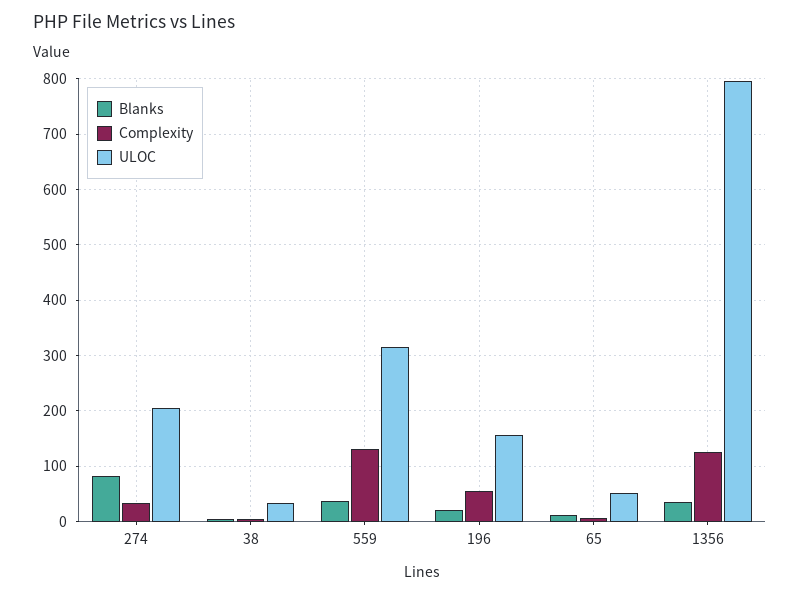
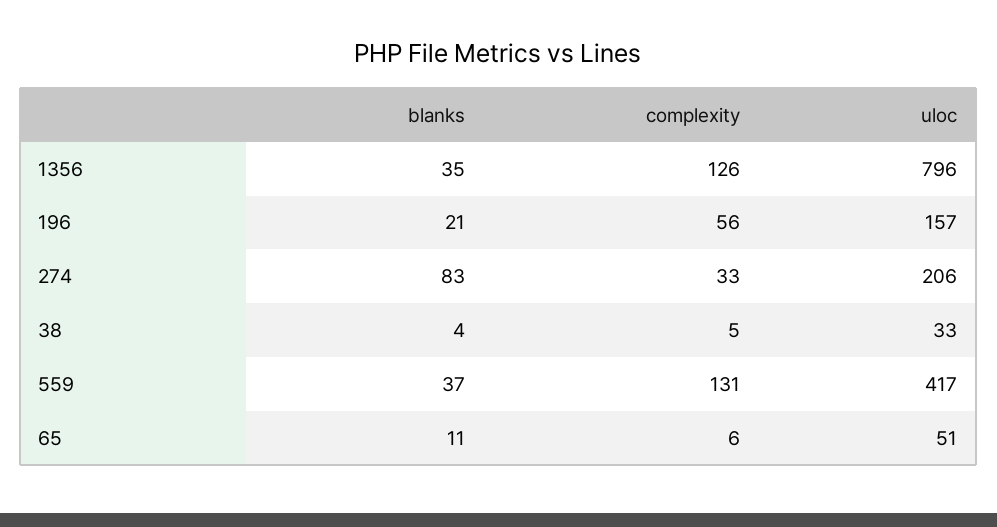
  {
    "Blanks": {
      "274": 83,
      "38": 4,
      "559": 37,
      "196": 21,
      "65": 11,
      "1356": 35
    },
    "Complexity": {
      "274": 33,
      "38": 5,
      "559": 131,
      "196": 56,
      "65": 6,
      "1356": 126
    },
    "ULOC": {
      "274": 206,
      "38": 33,
-     "559": 320,
+     "559": 417,
      "196": 157,
      "65": 51,
      "1356": 796
    }
  }

